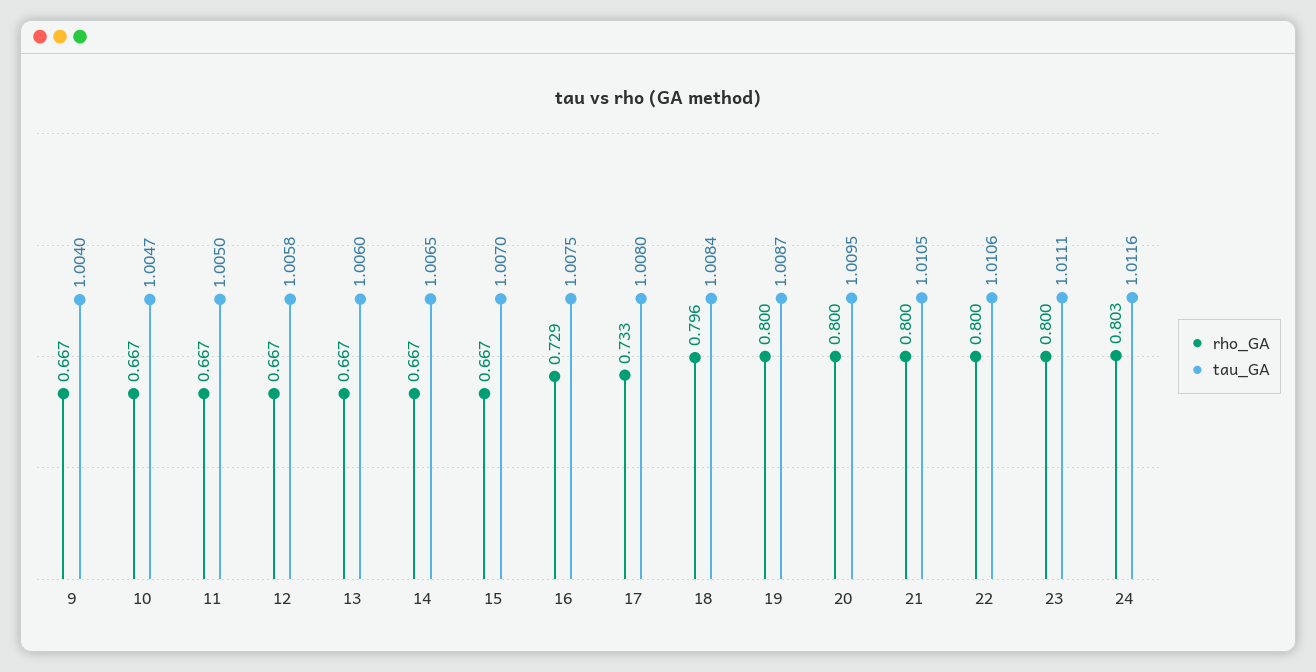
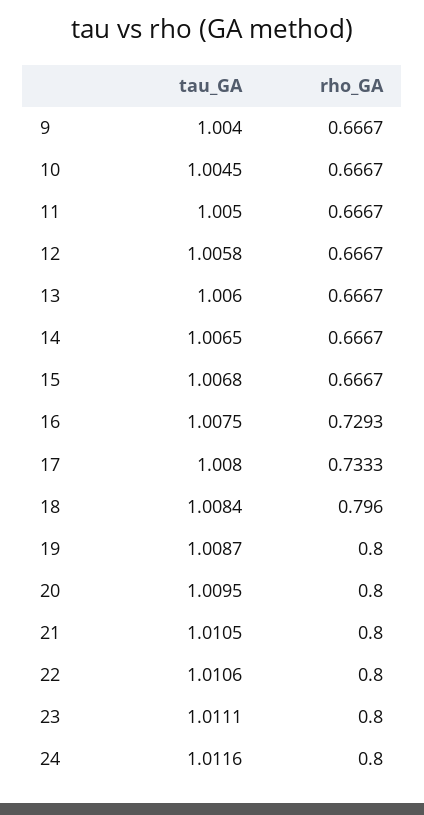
  {
    "rho_GA": {
      "9": 0.6667,
      "10": 0.6667,
      "11": 0.6667,
      "12": 0.6667,
      "13": 0.6667,
      "14": 0.6667,
      "15": 0.6667,
      "16": 0.7293,
      "17": 0.7333,
      "18": 0.796,
      "19": 0.8,
      "20": 0.8,
      "21": 0.8,
      "22": 0.8,
      "23": 0.8,
-     "24": 0.803
+     "24": 0.8
    },
    "tau_GA": {
      "9": 1.004,
-     "10": 1.0047,
+     "10": 1.0045,
      "11": 1.005,
      "12": 1.0058,
      "13": 1.006,
      "14": 1.0065,
-     "15": 1.007,
+     "15": 1.0068,
      "16": 1.0075,
      "17": 1.008,
      "18": 1.0084,
      "19": 1.0087,
      "20": 1.0095,
      "21": 1.0105,
      "22": 1.0106,
      "23": 1.0111,
      "24": 1.0116
    }
  }

